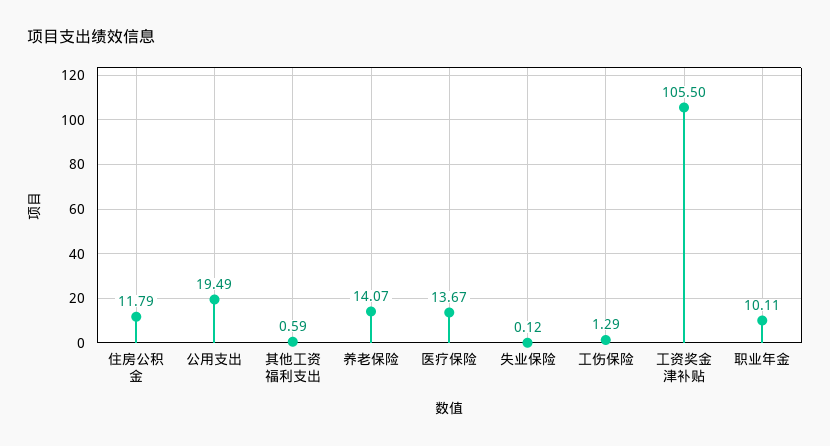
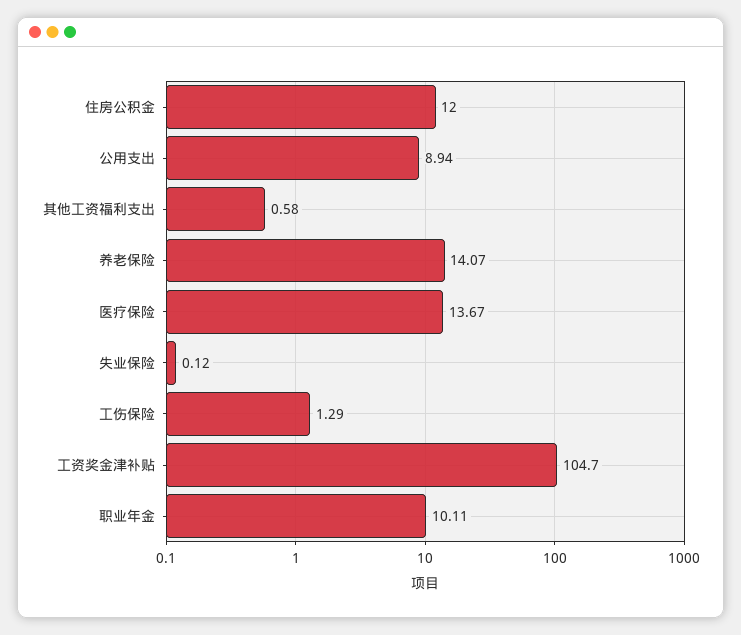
  {
-   "住房公积金": 11.79,
+   "住房公积金": 12,
-   "公用支出": 19.49,
+   "公用支出": 8.94,
-   "其他工资福利支出": 0.59,
+   "其他工资福利支出": 0.58,
    "养老保险": 14.07,
    "医疗保险": 13.67,
    "失业保险": 0.12,
    "工伤保险": 1.29,
-   "工资奖金津补贴": 105.5,
+   "工资奖金津补贴": 104.7,
    "职业年金": 10.11
  }

